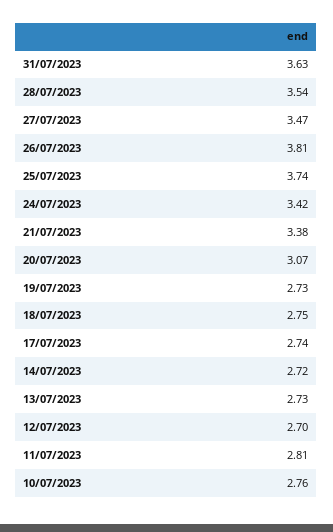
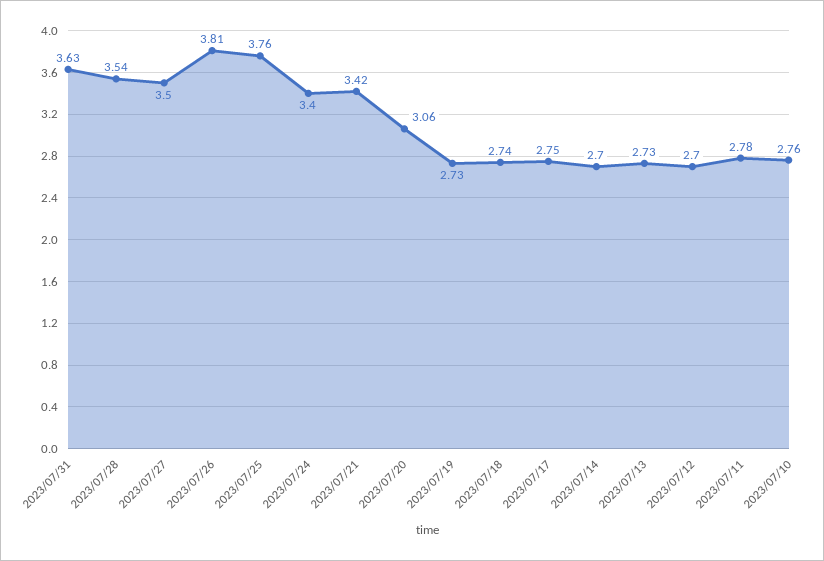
  {
    "31/07/2023": 3.63,
    "28/07/2023": 3.54,
-   "27/07/2023": 3.47,
+   "27/07/2023": 3.5,
    "26/07/2023": 3.81,
-   "25/07/2023": 3.74,
+   "25/07/2023": 3.76,
-   "24/07/2023": 3.42,
+   "24/07/2023": 3.4,
-   "21/07/2023": 3.38,
+   "21/07/2023": 3.42,
-   "20/07/2023": 3.07,
+   "20/07/2023": 3.06,
    "19/07/2023": 2.73,
-   "18/07/2023": 2.75,
+   "18/07/2023": 2.74,
-   "17/07/2023": 2.74,
+   "17/07/2023": 2.75,
-   "14/07/2023": 2.72,
+   "14/07/2023": 2.7,
    "13/07/2023": 2.73,
    "12/07/2023": 2.7,
-   "11/07/2023": 2.81,
+   "11/07/2023": 2.78,
    "10/07/2023": 2.76
  }

